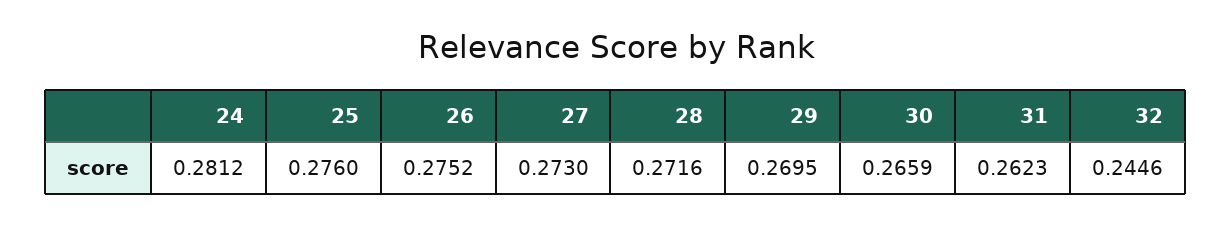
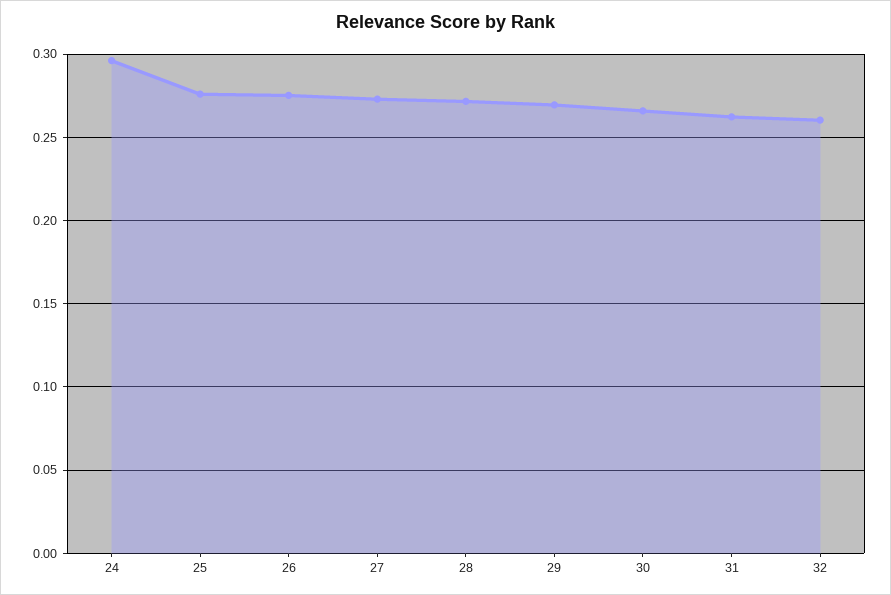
  {
-   "24": 0.2812,
+   "24": 0.295,
    "25": 0.276,
    "26": 0.2752,
    "27": 0.273,
    "28": 0.2716,
    "29": 0.2695,
    "30": 0.2659,
    "31": 0.2623,
-   "32": 0.2446
+   "32": 0.26
  }

